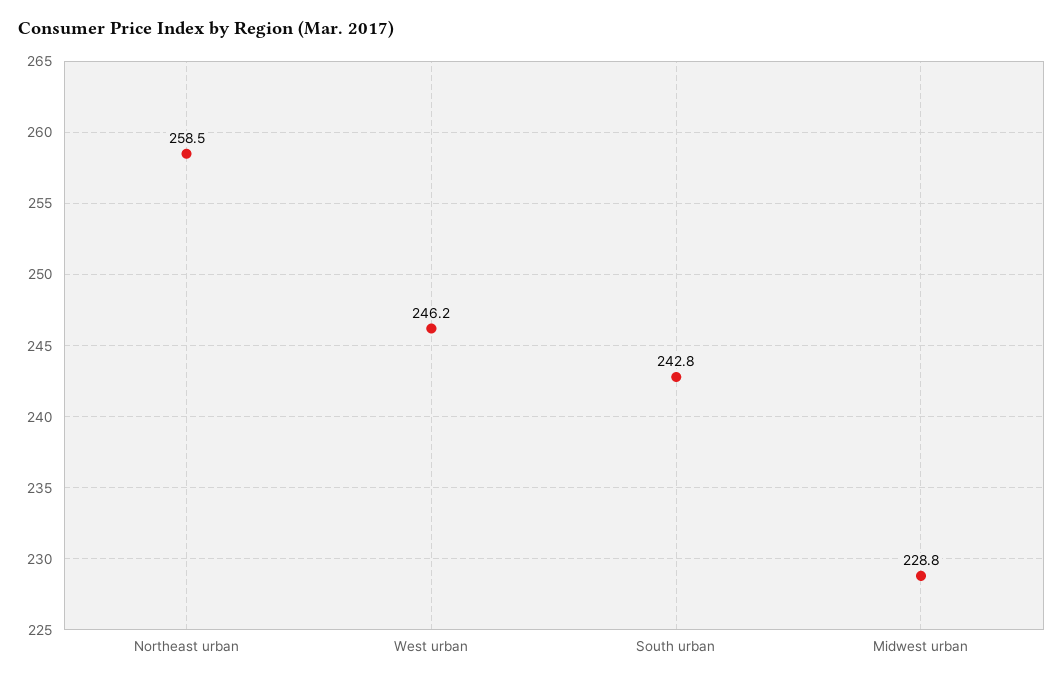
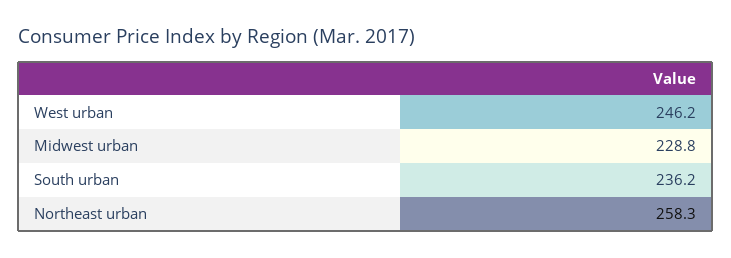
  {
-   "Northeast urban": 258.5,
+   "Northeast urban": 258.3,
    "West urban": 246.2,
-   "South urban": 242.8,
+   "South urban": 236.2,
    "Midwest urban": 228.8
  }

